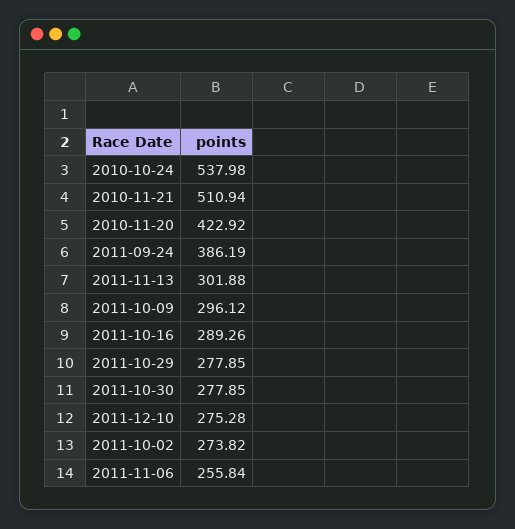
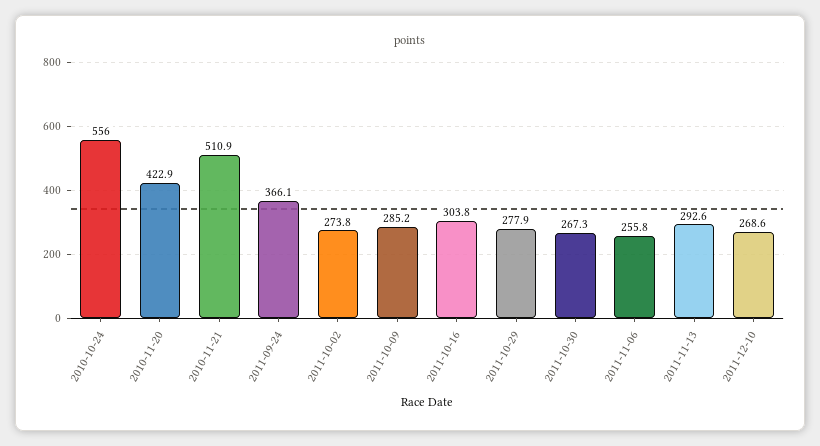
  {
-   "2010-10-24": 537.98,
+   "2010-10-24": 556,
    "2010-11-21": 510.94,
    "2010-11-20": 422.92,
-   "2011-09-24": 386.19,
+   "2011-09-24": 366.1,
-   "2011-11-13": 301.88,
+   "2011-11-13": 292.6,
-   "2011-10-09": 296.12,
+   "2011-10-09": 285.2,
-   "2011-10-16": 289.26,
+   "2011-10-16": 303.8,
    "2011-10-29": 277.85,
-   "2011-10-30": 277.85,
+   "2011-10-30": 267.3,
-   "2011-12-10": 275.28,
+   "2011-12-10": 268.6,
    "2011-10-02": 273.82,
    "2011-11-06": 255.84
  }

